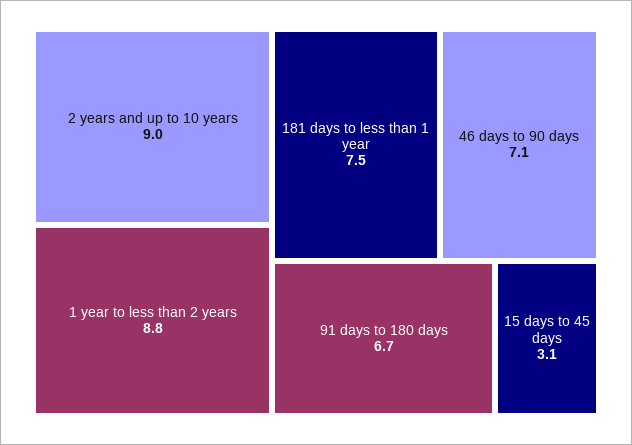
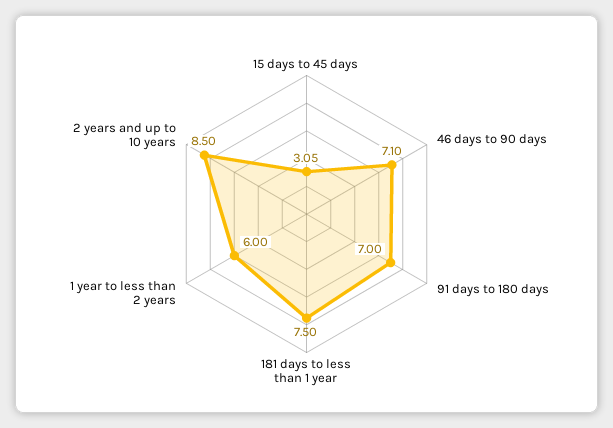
  {
-   "2 years and up to 10 years": 9,
+   "2 years and up to 10 years": 8.5,
-   "1 year to less than 2 years": 8.8,
+   "1 year to less than 2 years": 6,
    "181 days to less than 1 year": 7.5,
    "46 days to 90 days": 7.1,
-   "91 days to 180 days": 6.7,
+   "91 days to 180 days": 7,
    "15 days to 45 days": 3.05
  }

